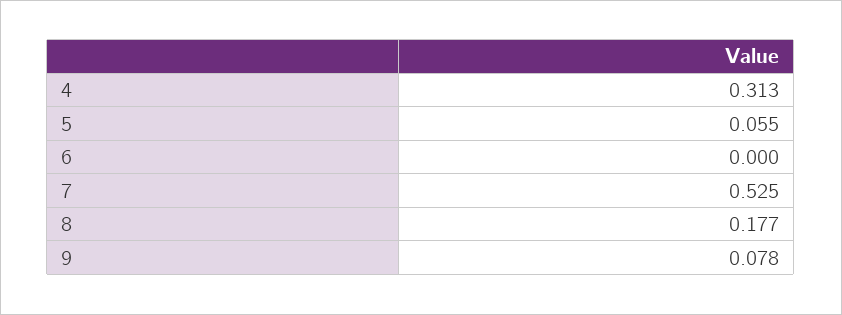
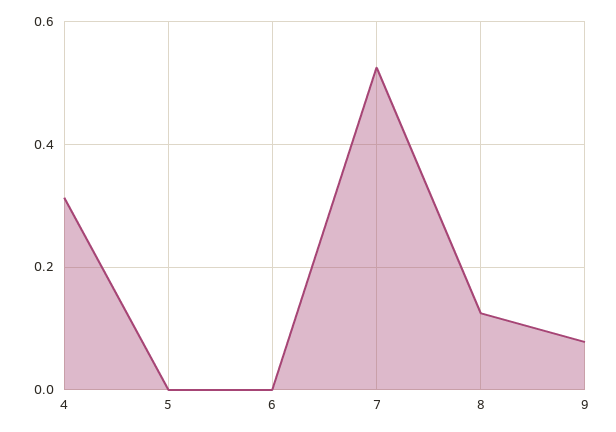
  {
    "4": 0.313,
-   "5": 0.055,
+   "5": 0,
    "6": 0,
    "7": 0.525,
-   "8": 0.177,
+   "8": 0.12,
    "9": 0.078
  }

